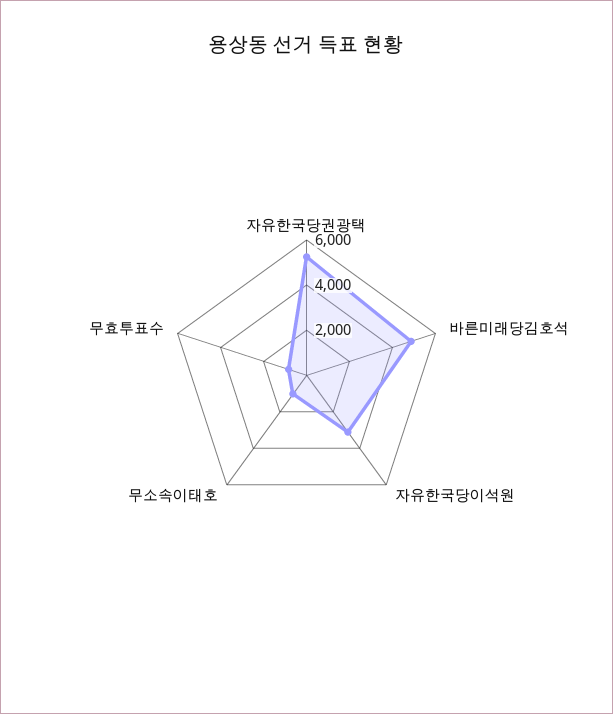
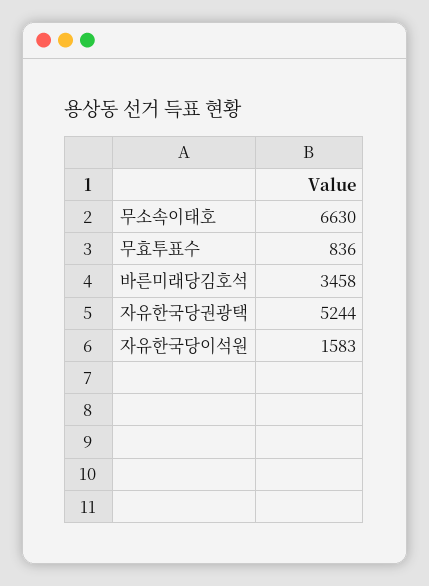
  {
    "자유한국당권광택": 5244,
-   "바른미래당김호석": 5000,
+   "바른미래당김호석": 3458,
-   "자유한국당이석원": 3000,
+   "자유한국당이석원": 1583,
-   "무소속이태호": 1000,
+   "무소속이태호": 6630,
    "무효투표수": 836
  }

